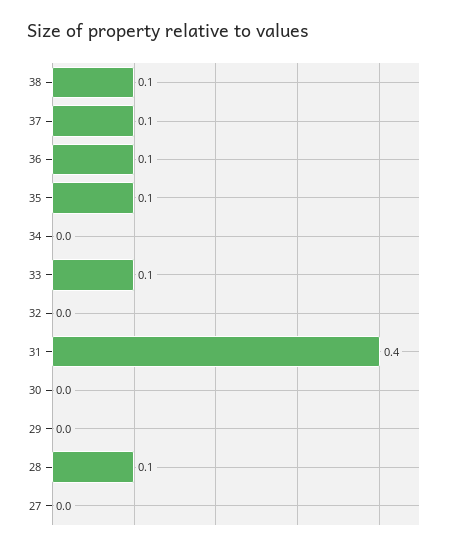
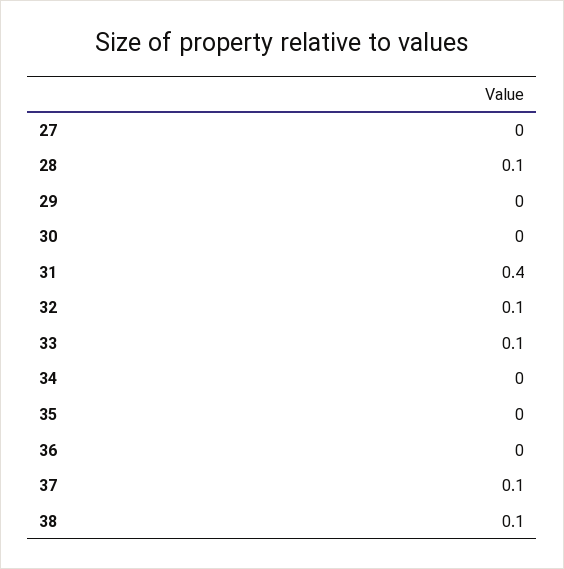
  {
    "38": 0.1,
    "37": 0.1,
-   "36": 0.1,
+   "36": 0,
-   "35": 0.1,
+   "35": 0,
    "34": 0,
    "33": 0.1,
-   "32": 0,
+   "32": 0.1,
    "31": 0.4,
    "30": 0,
    "29": 0,
    "28": 0.1,
    "27": 0
  }

